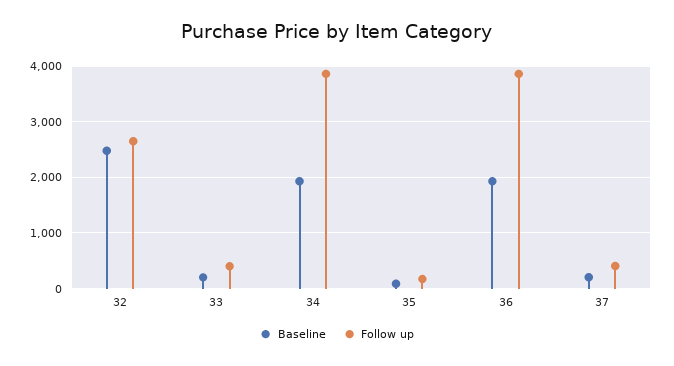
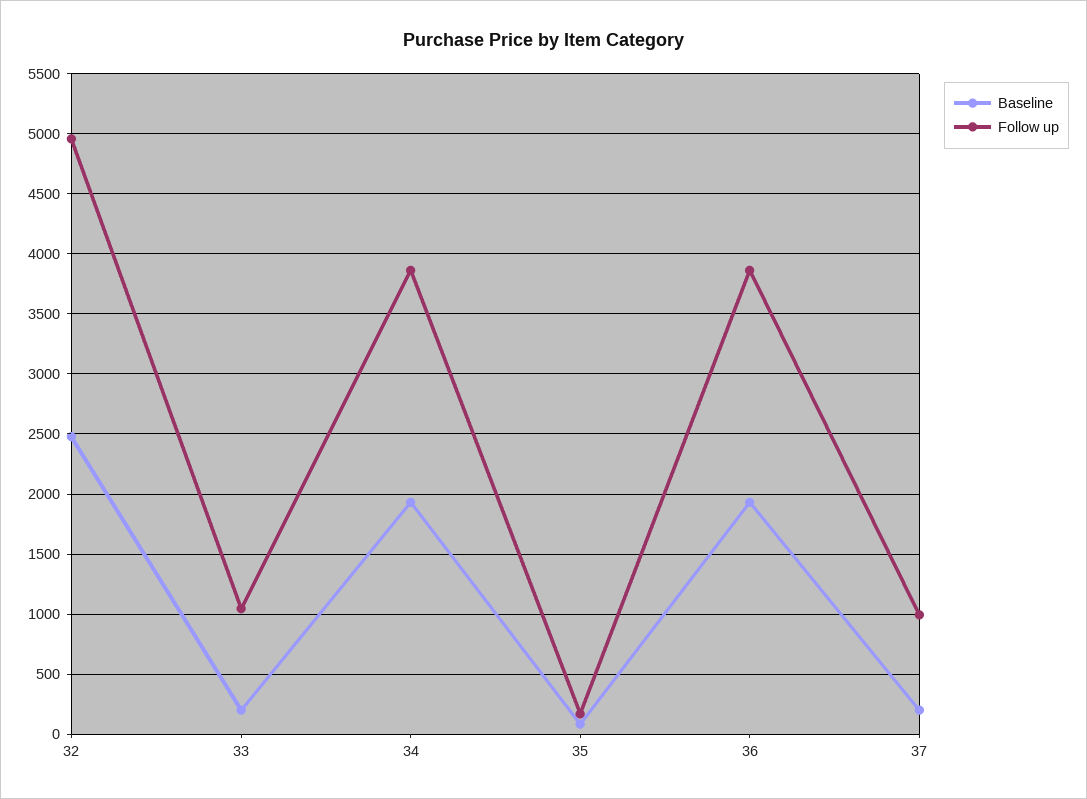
  {
    "Baseline": {
      "32": 2500,
      "33": 200,
      "34": 1950,
      "35": 100,
      "36": 1950,
      "37": 200
    },
    "Follow up": {
-     "32": 2600,
+     "32": 4950,
-     "33": 400,
+     "33": 1050,
      "34": 3850,
      "35": 150,
      "36": 3850,
-     "37": 400
+     "37": 1000
    }
  }

